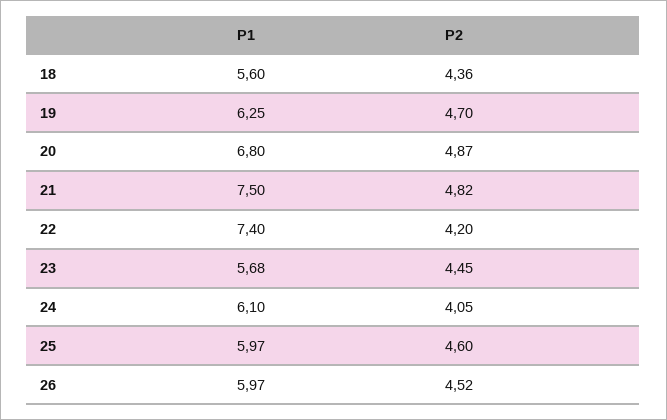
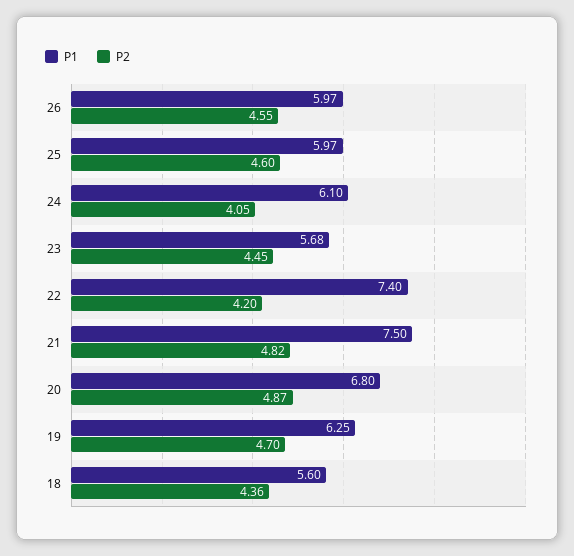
  {
    "P1": {
      "18": 5.6,
      "19": 6.25,
      "20": 6.8,
      "21": 7.5,
      "22": 7.4,
      "23": 5.68,
      "24": 6.1,
      "25": 5.97,
      "26": 5.97
    },
    "P2": {
      "18": 4.36,
      "19": 4.7,
      "20": 4.87,
      "21": 4.82,
      "22": 4.2,
      "23": 4.45,
      "24": 4.05,
      "25": 4.6,
-     "26": 4.52
+     "26": 4.55
    }
  }

